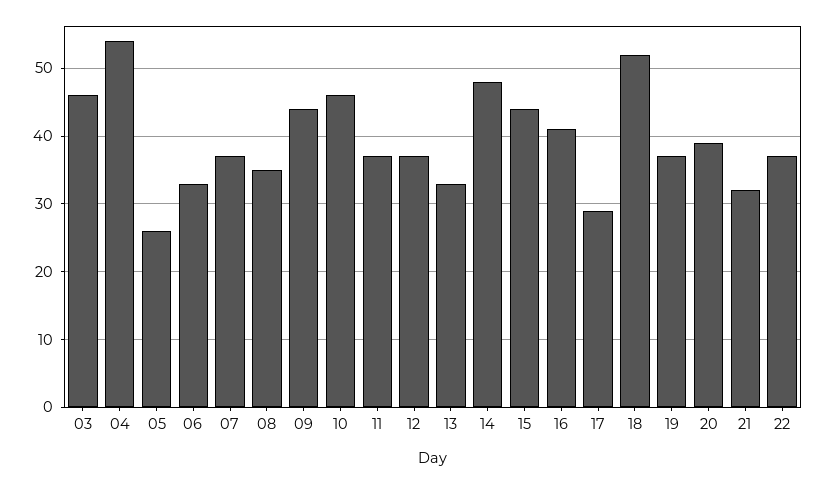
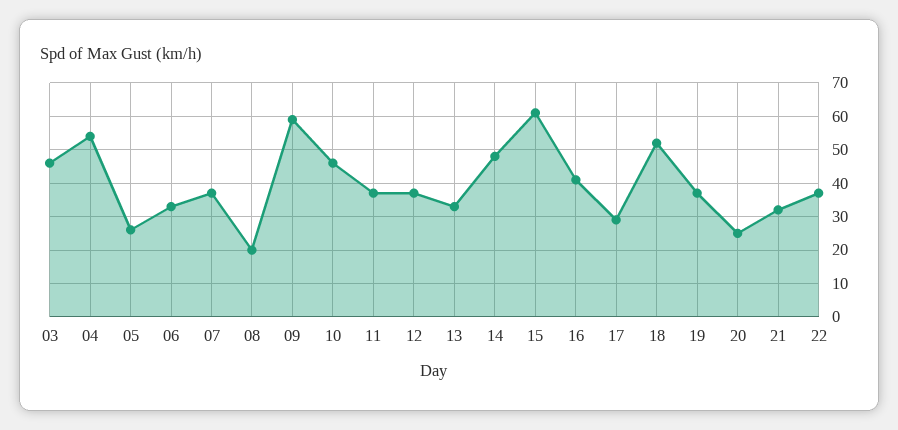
  {
    "03": 46,
    "04": 54,
    "05": 26,
    "06": 33,
    "07": 37,
-   "08": 35,
+   "08": 20,
-   "09": 44,
+   "09": 60,
    "10": 46,
    "11": 37,
    "12": 37,
    "13": 33,
    "14": 48,
-   "15": 44,
+   "15": 60,
    "16": 41,
    "17": 29,
    "18": 52,
    "19": 37,
-   "20": 39,
+   "20": 25,
    "21": 32,
    "22": 37
  }

